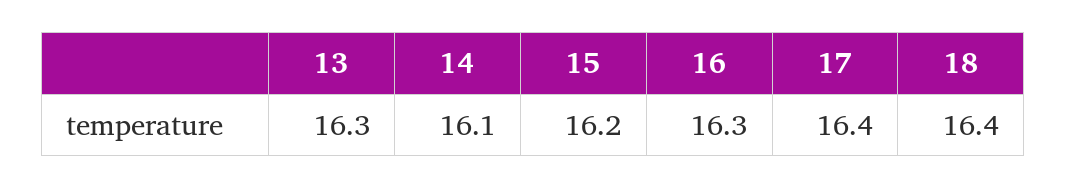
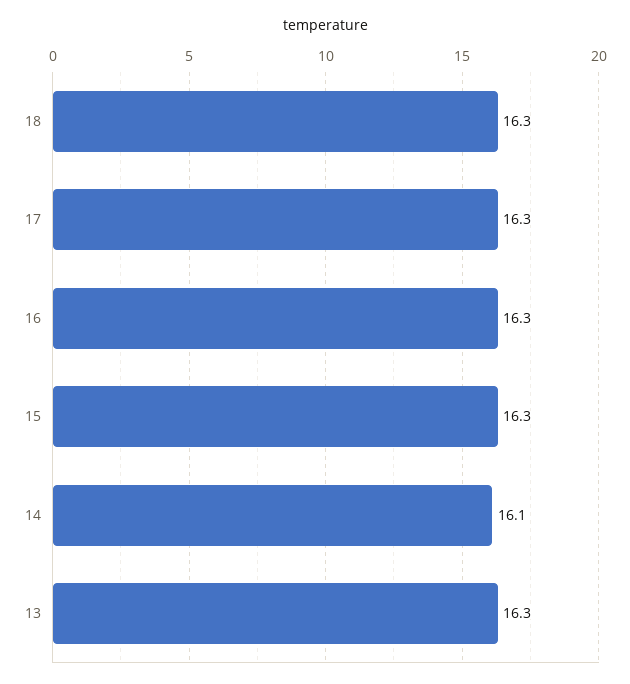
  {
    "13": 16.3,
    "14": 16.1,
-   "15": 16.2,
+   "15": 16.3,
    "16": 16.3,
-   "17": 16.4,
+   "17": 16.3,
-   "18": 16.4
+   "18": 16.3
  }

